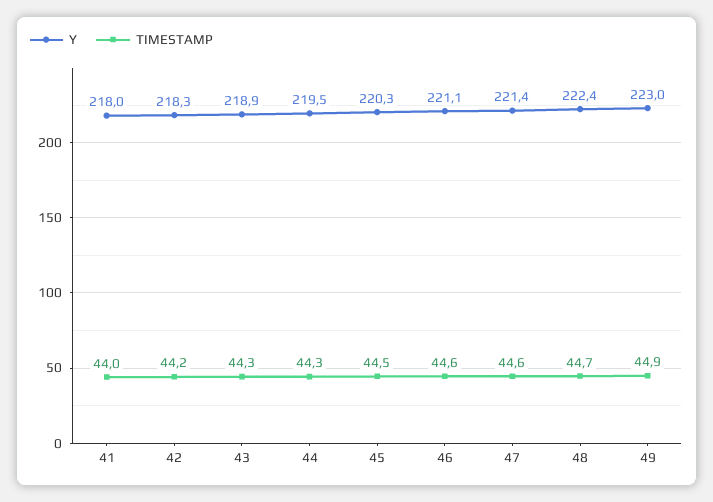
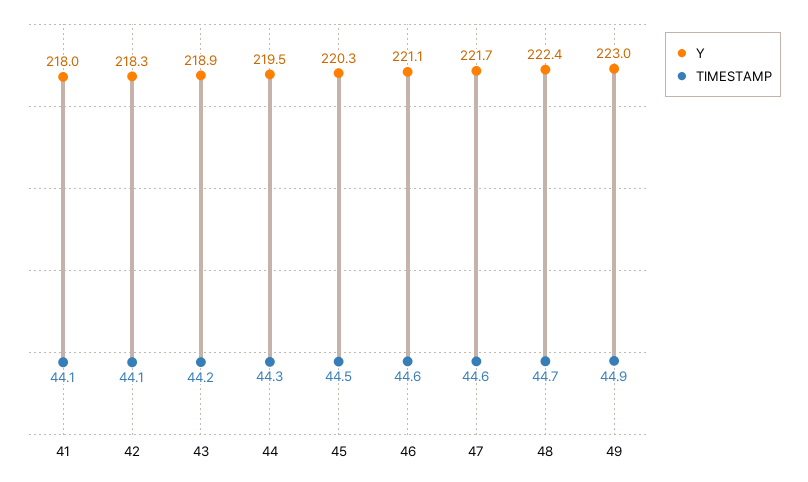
  {
    "Y": {
      "41": 218,
      "42": 218.3,
      "43": 218.9,
      "44": 219.5,
      "45": 220.3,
      "46": 221.1,
-     "47": 221.4,
+     "47": 221.7,
      "48": 222.4,
      "49": 223
    },
    "TIMESTAMP": {
-     "41": 44,
+     "41": 44.1,
-     "42": 44.2,
+     "42": 44.1,
-     "43": 44.3,
+     "43": 44.2,
      "44": 44.3,
      "45": 44.5,
      "46": 44.6,
      "47": 44.6,
      "48": 44.7,
      "49": 44.9
    }
  }

